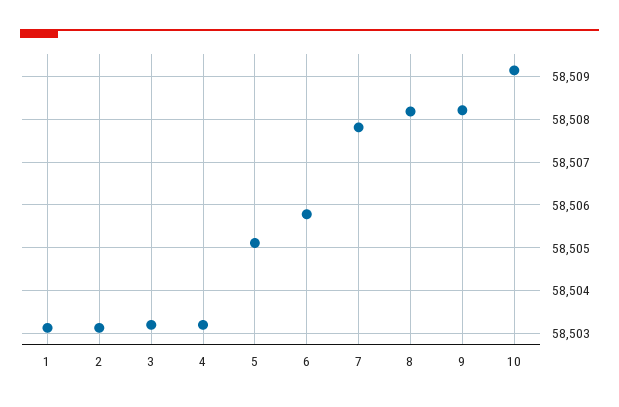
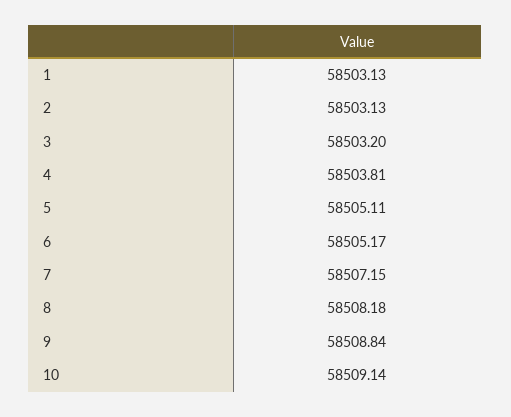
  {
    "1": 58503.13,
    "2": 58503.13,
    "3": 58503.2,
-   "4": 58503.2,
+   "4": 58503.81,
    "5": 58505.11,
-   "6": 58505.8,
+   "6": 58505.17,
-   "7": 58507.8,
+   "7": 58507.15,
    "8": 58508.18,
-   "9": 58508.2,
+   "9": 58508.84,
    "10": 58509.14
  }

